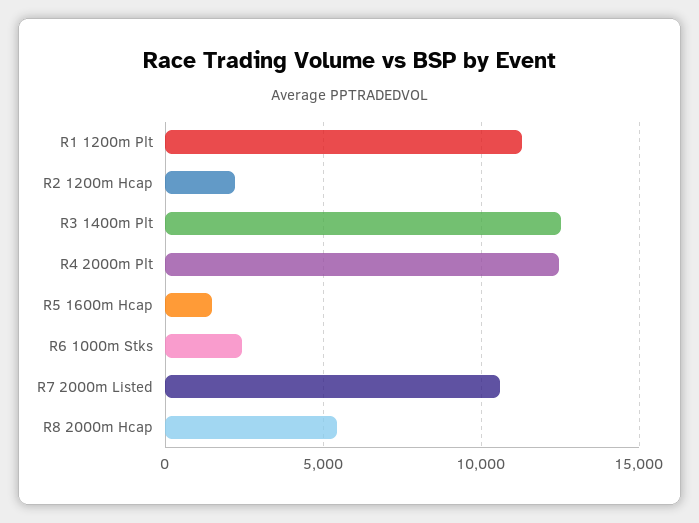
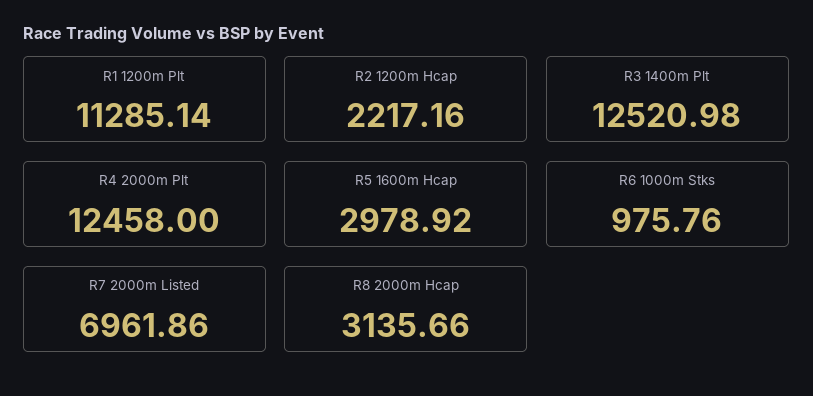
  {
    "R1 1200m Plt": 11285.14,
    "R2 1200m Hcap": 2217.16,
    "R3 1400m Plt": 12520.98,
    "R4 2000m Plt": 12458,
-   "R5 1600m Hcap": 1500,
+   "R5 1600m Hcap": 2978.92,
-   "R6 1000m Stks": 2500,
+   "R6 1000m Stks": 975.76,
-   "R7 2000m Listed": 10500,
+   "R7 2000m Listed": 6961.86,
-   "R8 2000m Hcap": 5500
+   "R8 2000m Hcap": 3135.66
  }

